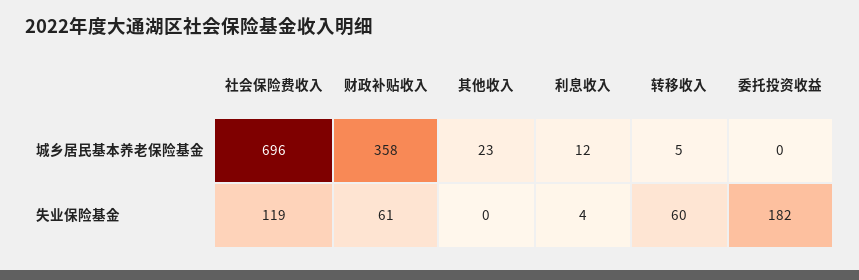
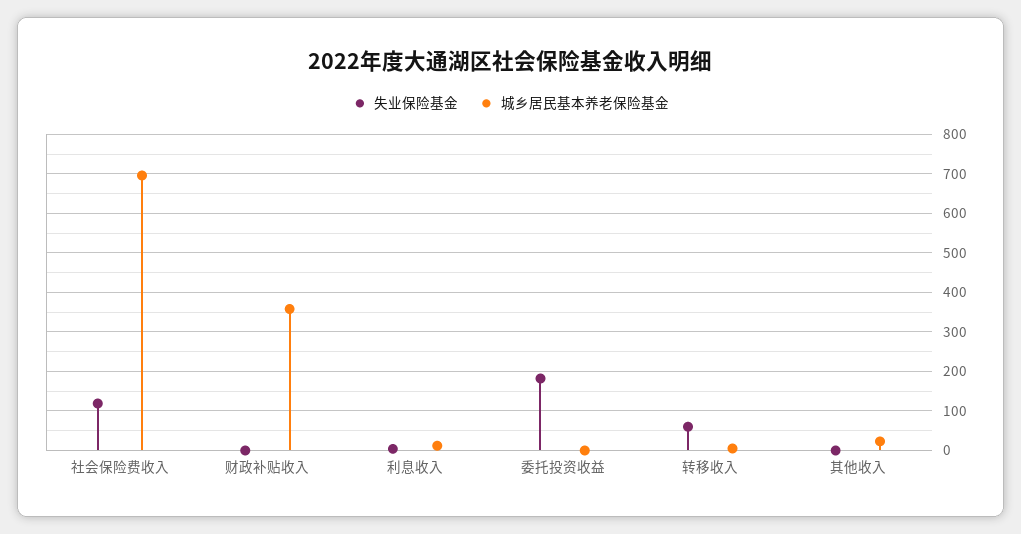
  {
    "城乡居民基本养老保险基金": {
      "社会保险费收入": 696,
      "财政补贴收入": 358,
      "其他收入": 23,
      "利息收入": 12,
      "转移收入": 5,
      "委托投资收益": 0
    },
    "失业保险基金": {
      "社会保险费收入": 119,
-     "财政补贴收入": 61,
+     "财政补贴收入": 0,
      "其他收入": 0,
      "利息收入": 4,
      "转移收入": 60,
      "委托投资收益": 182
    }
  }

